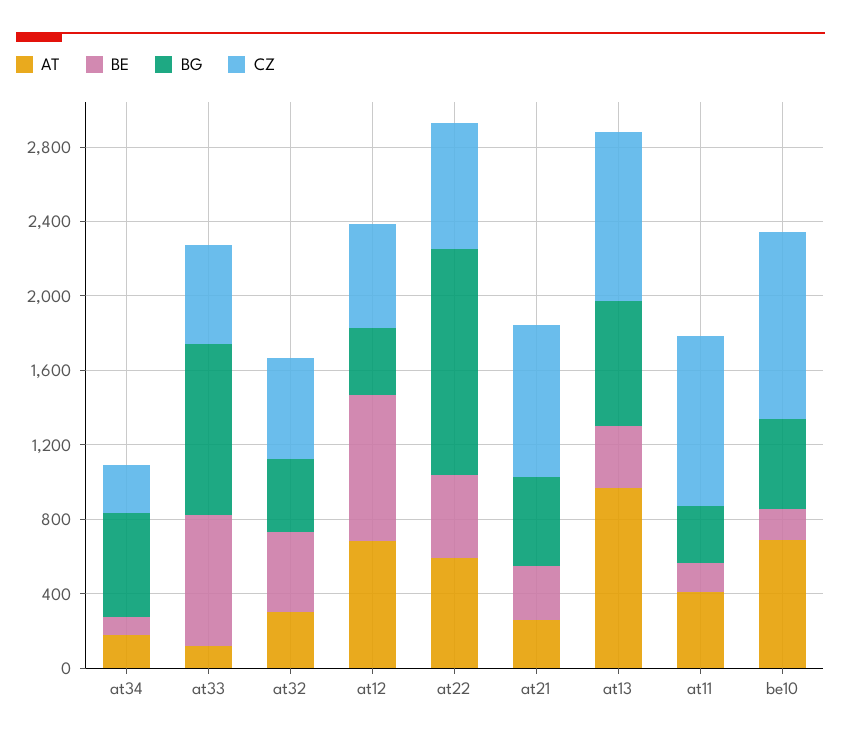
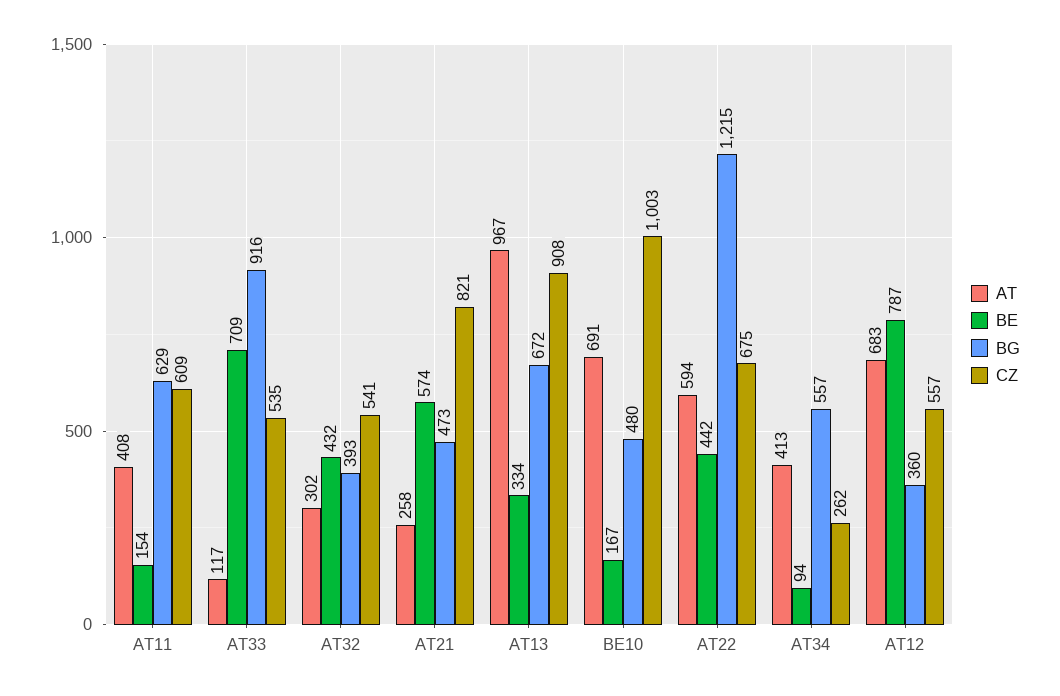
  {
    "AT": {
-     "at34": 200,
+     "at34": 413,
      "at33": 117,
      "at32": 302,
      "at12": 683,
      "at22": 594,
      "at21": 258,
      "at13": 967,
      "at11": 408,
      "be10": 691
    },
    "BE": {
      "at34": 94,
      "at33": 709,
      "at32": 432,
      "at12": 787,
      "at22": 442,
-     "at21": 300,
+     "at21": 574,
      "at13": 334,
      "at11": 154,
      "be10": 167
    },
    "BG": {
      "at34": 557,
      "at33": 916,
      "at32": 393,
      "at12": 360,
      "at22": 1215,
      "at21": 473,
      "at13": 672,
-     "at11": 300,
+     "at11": 629,
      "be10": 480
    },
    "CZ": {
      "at34": 262,
      "at33": 535,
      "at32": 541,
      "at12": 557,
      "at22": 675,
      "at21": 821,
      "at13": 908,
-     "at11": 900,
+     "at11": 609,
      "be10": 1003
    }
  }

